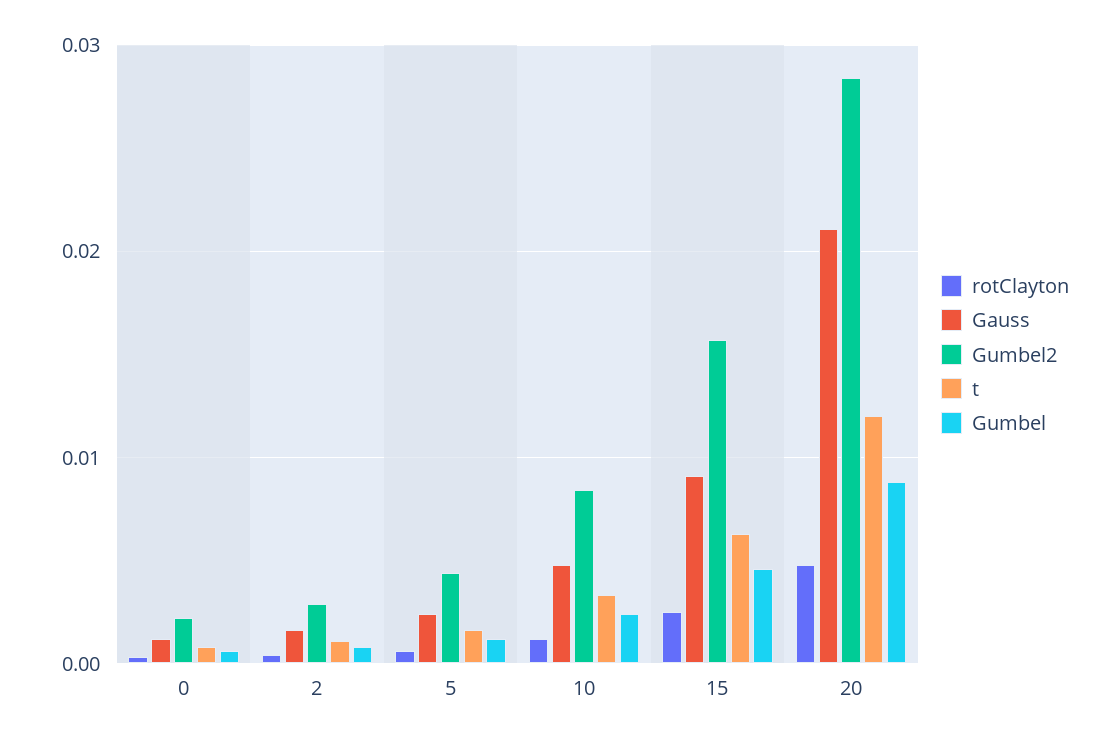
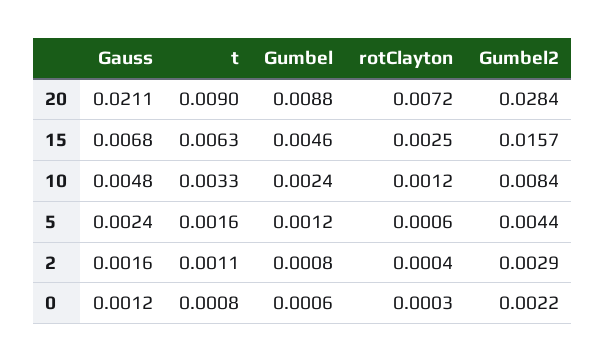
  {
    "rotClayton": {
      "0": 0.0003,
      "2": 0.0004,
      "5": 0.0006,
      "10": 0.0012,
      "15": 0.0025,
-     "20": 0.005
+     "20": 0.0072
    },
    "Gauss": {
      "0": 0.0012,
      "2": 0.0016,
      "5": 0.0024,
      "10": 0.0048,
-     "15": 0.009,
+     "15": 0.0068,
      "20": 0.0211
    },
    "Gumbel2": {
      "0": 0.0022,
      "2": 0.0029,
      "5": 0.0044,
      "10": 0.0084,
      "15": 0.0157,
      "20": 0.0284
    },
    "t": {
      "0": 0.0008,
      "2": 0.0011,
      "5": 0.0016,
      "10": 0.0033,
      "15": 0.0063,
-     "20": 0.012
+     "20": 0.009
    },
    "Gumbel": {
      "0": 0.0006,
      "2": 0.0008,
      "5": 0.0012,
      "10": 0.0024,
      "15": 0.0046,
      "20": 0.0088
    }
  }

